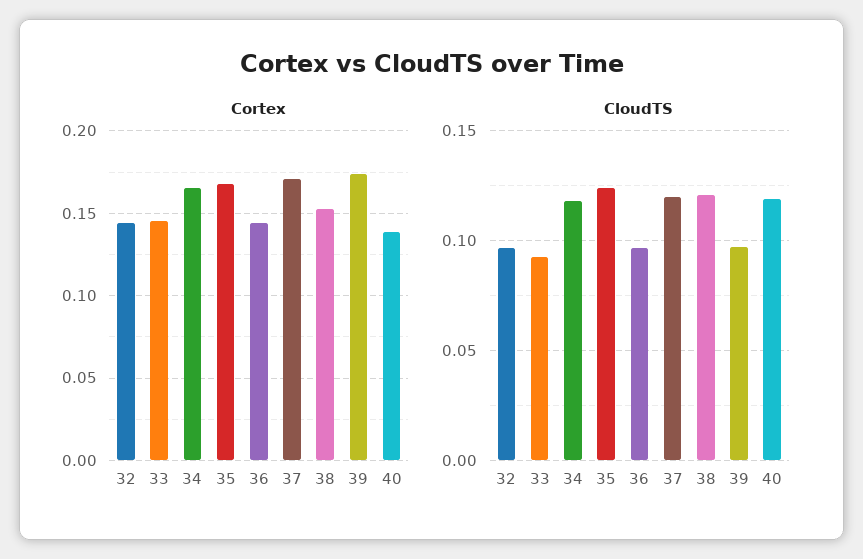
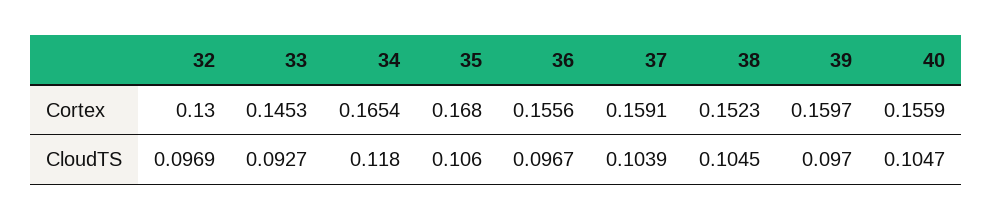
  {
    "Cortex": {
-     "32": 0.145,
+     "32": 0.13,
      "33": 0.1453,
      "34": 0.1654,
      "35": 0.168,
-     "36": 0.145,
+     "36": 0.1556,
-     "37": 0.17,
+     "37": 0.1591,
      "38": 0.1523,
-     "39": 0.175,
+     "39": 0.1597,
-     "40": 0.14
+     "40": 0.1559
    },
    "CloudTS": {
      "32": 0.0969,
      "33": 0.0927,
      "34": 0.118,
-     "35": 0.125,
+     "35": 0.106,
      "36": 0.0967,
-     "37": 0.12,
+     "37": 0.1039,
-     "38": 0.12,
+     "38": 0.1045,
      "39": 0.097,
-     "40": 0.12
+     "40": 0.1047
    }
  }

